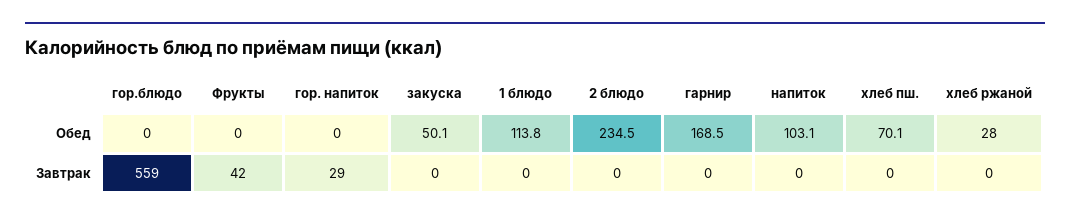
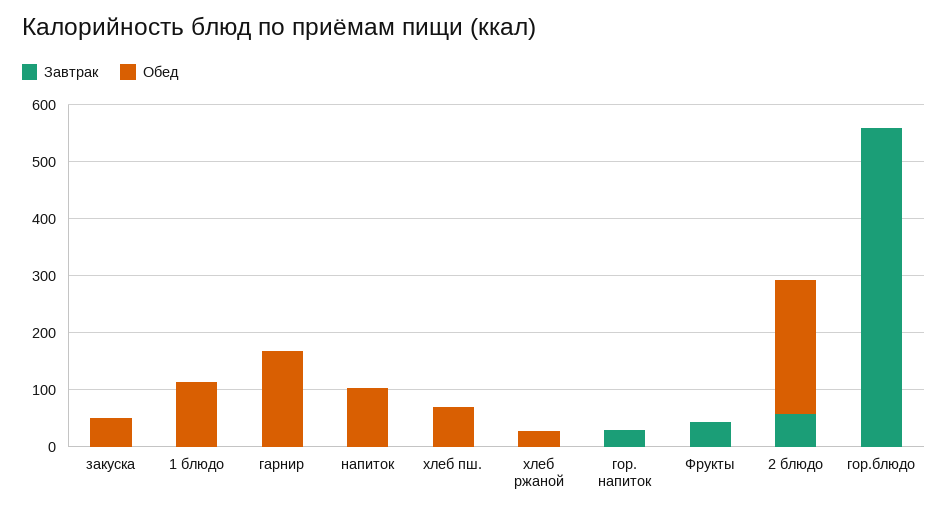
  {
    "Обед": {
      "гор.блюдо": 0,
      "Фрукты": 0,
      "гор. напиток": 0,
      "закуска": 50.1,
      "1 блюдо": 113.8,
      "2 блюдо": 234.5,
      "гарнир": 168.5,
      "напиток": 103.1,
      "хлеб пш.": 70.1,
      "хлеб ржаной": 28
    },
    "Завтрак": {
      "гор.блюдо": 559,
      "Фрукты": 42,
      "гор. напиток": 29,
      "закуска": 0,
      "1 блюдо": 0,
-     "2 блюдо": 0,
+     "2 блюдо": 60,
      "гарнир": 0,
      "напиток": 0,
      "хлеб пш.": 0,
      "хлеб ржаной": 0
    }
  }

